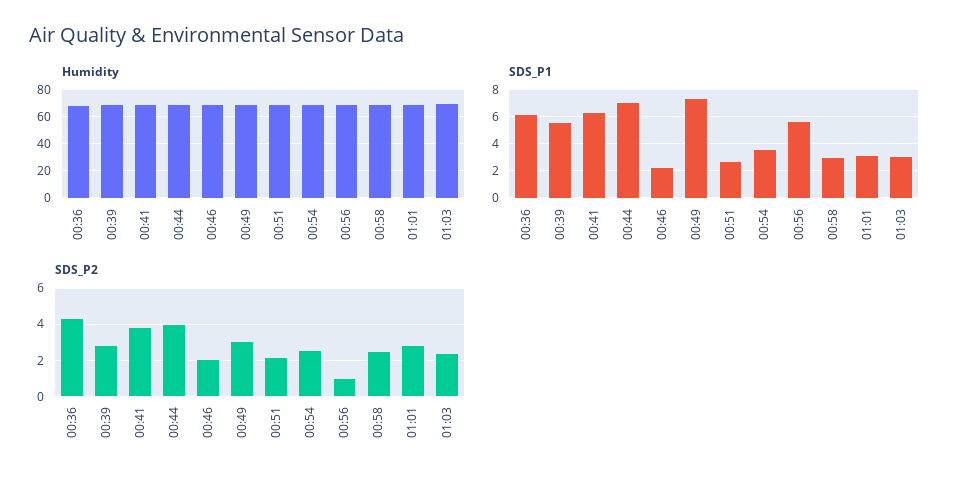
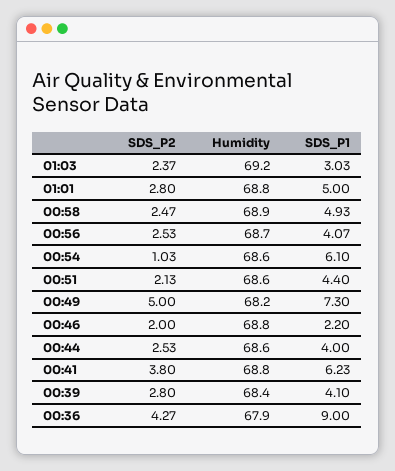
  {
    "Humidity": {
      "00:36": 67.9,
      "00:39": 68.4,
      "00:41": 68.8,
      "00:44": 68.6,
      "00:46": 68.8,
      "00:49": 68.2,
      "00:51": 68.6,
      "00:54": 68.6,
      "00:56": 68.7,
      "00:58": 68.9,
      "01:01": 68.8,
      "01:03": 69.2
    },
    "SDS_P1": {
-     "00:36": 6,
+     "00:36": 9,
-     "00:39": 5.5,
+     "00:39": 4.1,
      "00:41": 6.23,
-     "00:44": 7,
+     "00:44": 4,
      "00:46": 2.2,
      "00:49": 7.3,
-     "00:51": 2.5,
+     "00:51": 4.4,
-     "00:54": 3.5,
+     "00:54": 6.1,
-     "00:56": 5.5,
+     "00:56": 4.07,
-     "00:58": 3,
+     "00:58": 4.93,
-     "01:01": 3,
+     "01:01": 5,
      "01:03": 3.03
    },
    "SDS_P2": {
      "00:36": 4.27,
      "00:39": 2.8,
      "00:41": 3.8,
-     "00:44": 4,
+     "00:44": 2.53,
      "00:46": 2,
-     "00:49": 3,
+     "00:49": 5,
      "00:51": 2.13,
-     "00:54": 2.5,
+     "00:54": 1.03,
-     "00:56": 1,
+     "00:56": 2.53,
      "00:58": 2.47,
      "01:01": 2.8,
      "01:03": 2.37
    }
  }

